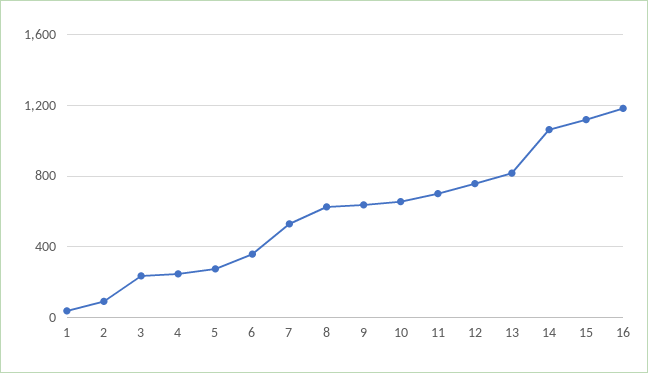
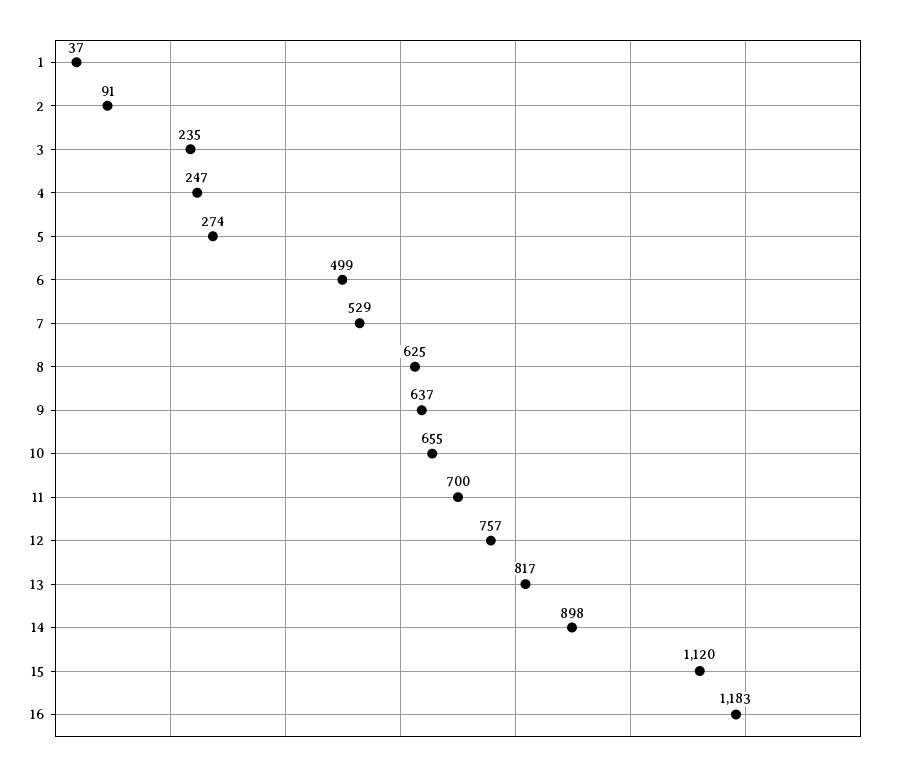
  {
    "1": 37,
    "2": 91,
    "3": 235,
    "4": 247,
    "5": 274,
-   "6": 350,
+   "6": 499,
    "7": 529,
    "8": 625,
    "9": 637,
    "10": 655,
    "11": 700,
    "12": 757,
    "13": 817,
-   "14": 1050,
+   "14": 898,
    "15": 1120,
    "16": 1183
  }

